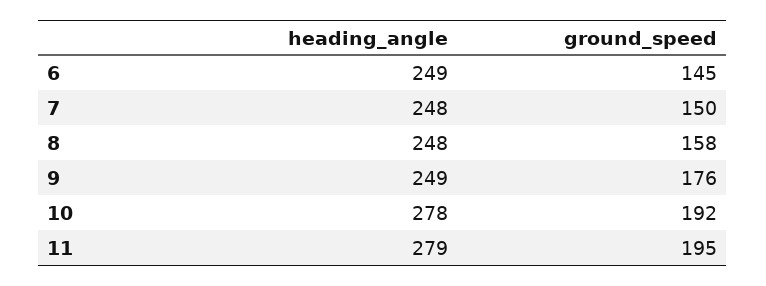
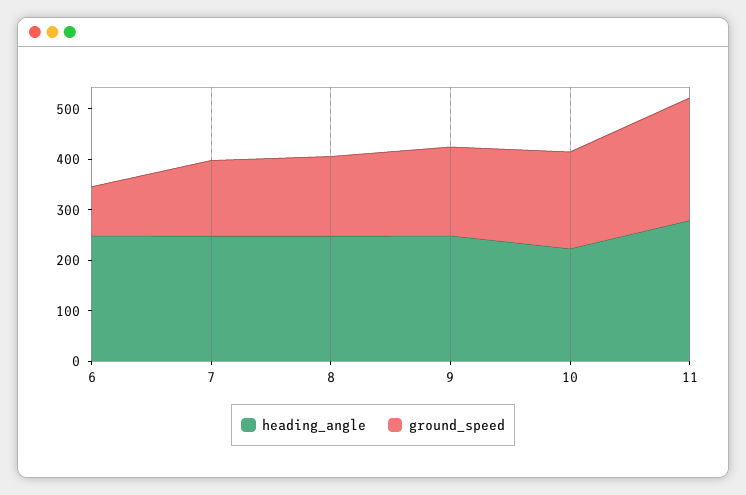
  {
    "heading_angle": {
      "6": 249,
      "7": 248,
      "8": 248,
      "9": 249,
-     "10": 278,
+     "10": 220,
      "11": 279
    },
    "ground_speed": {
-     "6": 145,
+     "6": 100,
      "7": 150,
      "8": 158,
      "9": 176,
      "10": 192,
-     "11": 195
+     "11": 240
    }
  }

